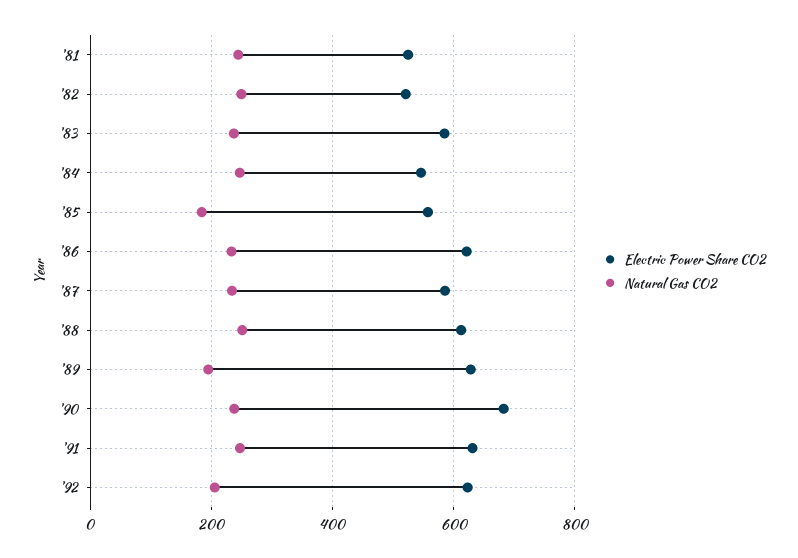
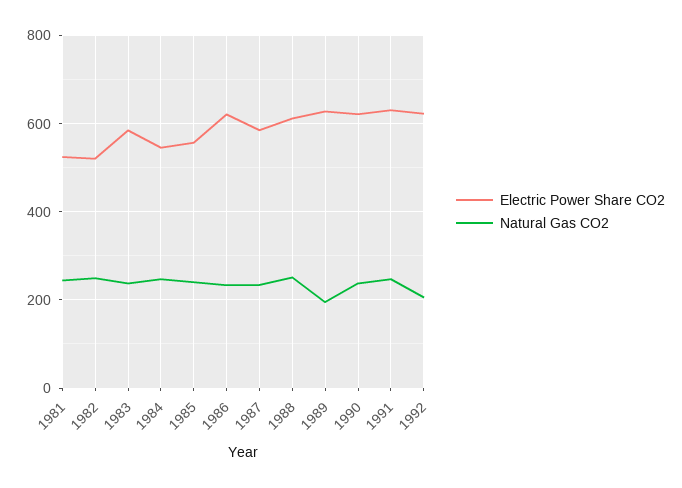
  {
    "Electric Power Share CO2": {
      "'81": 520,
      "'82": 520,
      "'83": 580,
      "'84": 540,
      "'85": 560,
      "'86": 620,
      "'87": 580,
      "'88": 620,
      "'89": 620,
-     "'90": 680,
+     "'90": 620,
      "'91": 640,
      "'92": 620
    },
    "Natural Gas CO2": {
      "'81": 240,
      "'82": 240,
      "'83": 240,
      "'84": 240,
-     "'85": 180,
+     "'85": 240,
      "'86": 240,
      "'87": 240,
      "'88": 260,
      "'89": 200,
      "'90": 240,
      "'91": 240,
      "'92": 200
    }
  }

